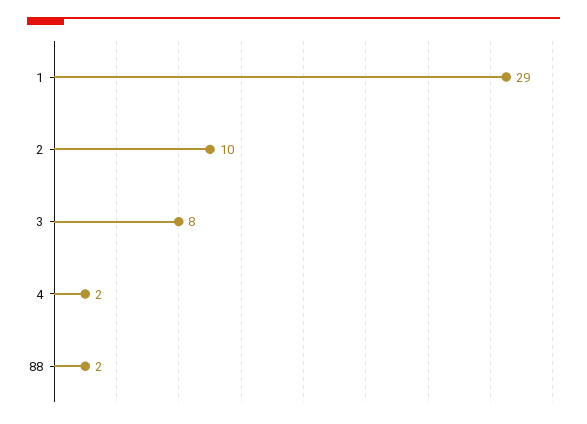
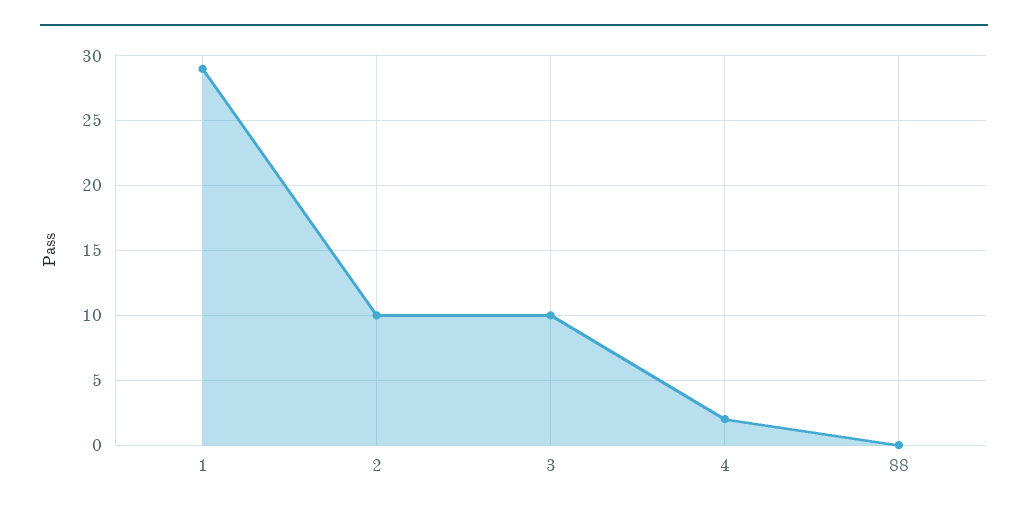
  {
    "1": 29,
    "2": 10,
-   "3": 8,
+   "3": 10,
    "4": 2,
-   "88": 2
+   "88": 0
  }

